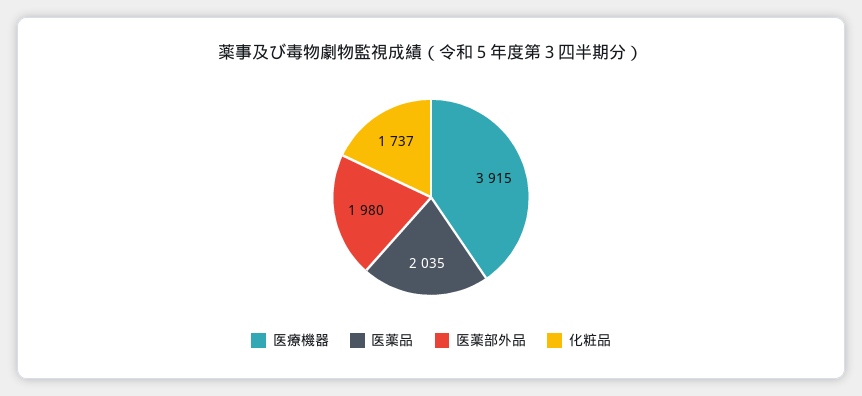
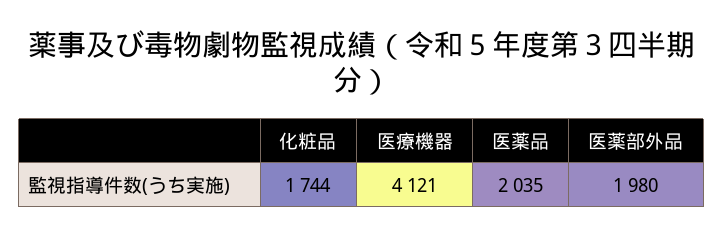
  {
-   "医療機器": 3915,
+   "医療機器": 4121,
    "医薬品": 2035,
    "医薬部外品": 1980,
-   "化粧品": 1737
+   "化粧品": 1744
  }

